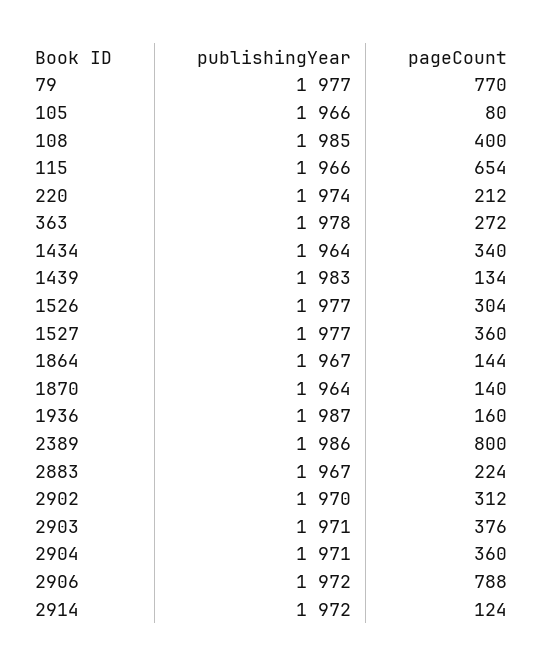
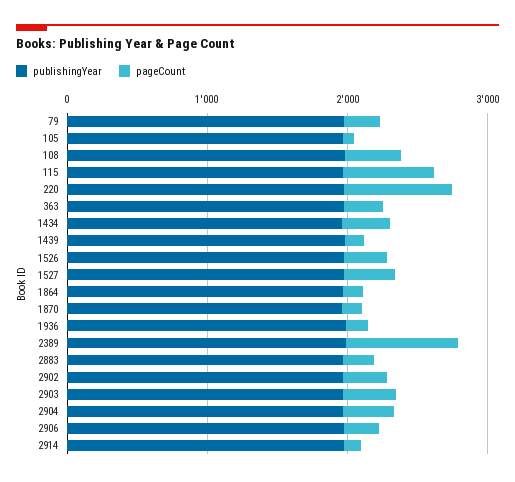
  {
    "publishingYear": {
      "79": 1977,
      "105": 1966,
      "108": 1985,
      "115": 1966,
      "220": 1974,
      "363": 1978,
      "1434": 1964,
      "1439": 1983,
      "1526": 1977,
      "1527": 1977,
      "1864": 1967,
      "1870": 1964,
      "1936": 1987,
      "2389": 1986,
      "2883": 1967,
      "2902": 1970,
      "2903": 1971,
      "2904": 1971,
      "2906": 1972,
      "2914": 1972
    },
    "pageCount": {
-     "79": 770,
+     "79": 200,
      "105": 80,
      "108": 400,
      "115": 654,
-     "220": 212,
+     "220": 800,
      "363": 272,
      "1434": 340,
      "1439": 134,
      "1526": 304,
      "1527": 360,
      "1864": 144,
      "1870": 140,
      "1936": 160,
      "2389": 800,
      "2883": 224,
      "2902": 312,
      "2903": 376,
      "2904": 360,
-     "2906": 788,
+     "2906": 200,
      "2914": 124
    }
  }

